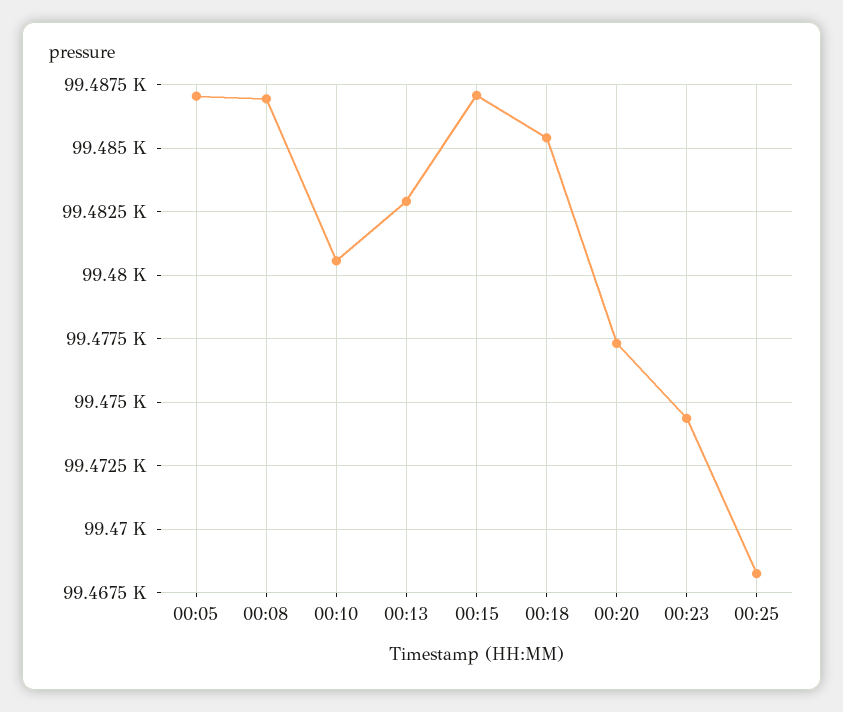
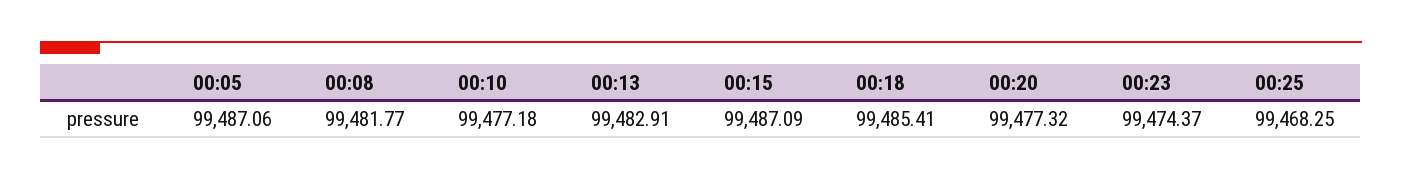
  {
    "00:05": 99487.06,
-   "00:08": 99487,
+   "00:08": 99481.77,
-   "00:10": 99480.5,
+   "00:10": 99477.18,
    "00:13": 99482.91,
    "00:15": 99487.09,
    "00:18": 99485.41,
    "00:20": 99477.32,
    "00:23": 99474.37,
    "00:25": 99468.25
  }

